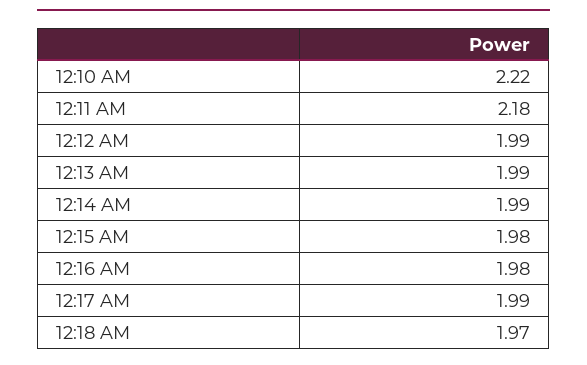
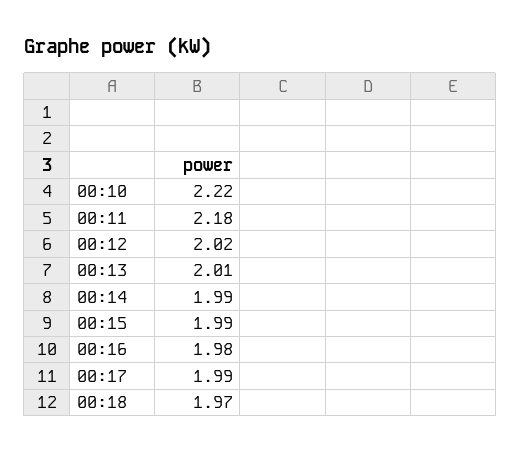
  {
    "12:10 AM": 2.22,
    "12:11 AM": 2.18,
-   "12:12 AM": 1.99,
+   "12:12 AM": 2.02,
-   "12:13 AM": 1.99,
+   "12:13 AM": 2.01,
    "12:14 AM": 1.99,
-   "12:15 AM": 1.98,
+   "12:15 AM": 1.99,
    "12:16 AM": 1.98,
    "12:17 AM": 1.99,
    "12:18 AM": 1.97
  }

